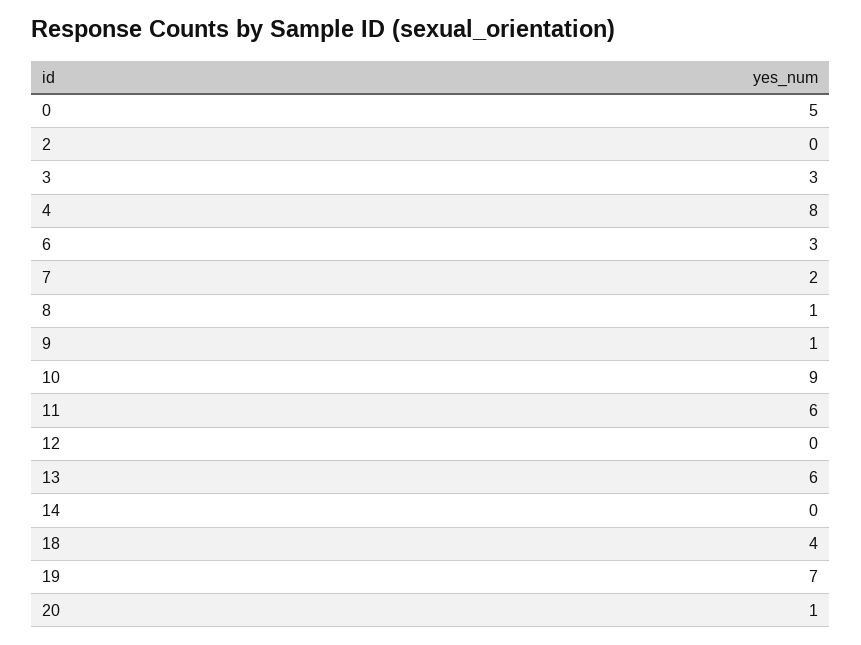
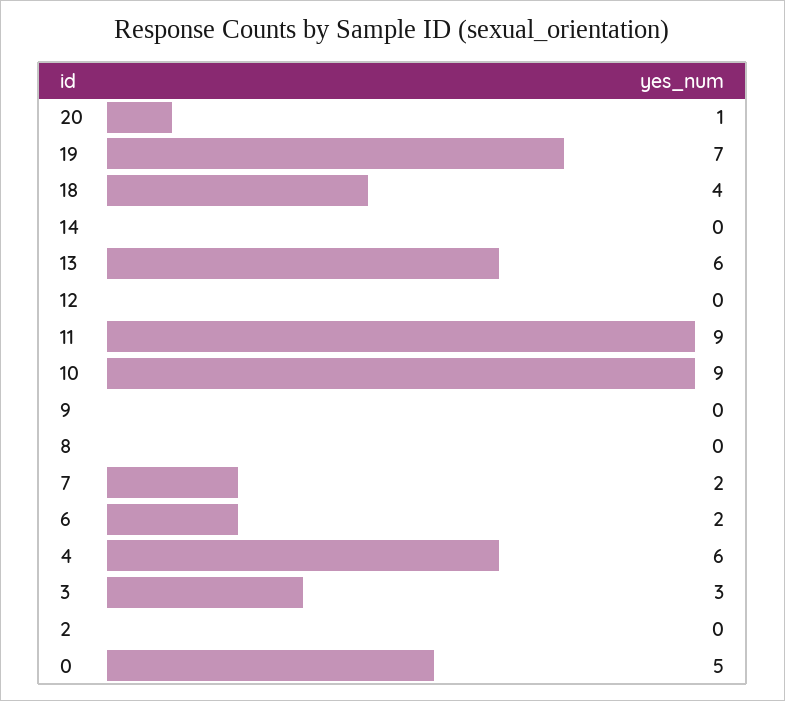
  {
    "0": 5,
    "2": 0,
    "3": 3,
-   "4": 8,
+   "4": 6,
-   "6": 3,
+   "6": 2,
    "7": 2,
-   "8": 1,
+   "8": 0,
-   "9": 1,
+   "9": 0,
    "10": 9,
-   "11": 6,
+   "11": 9,
    "12": 0,
    "13": 6,
    "14": 0,
    "18": 4,
    "19": 7,
    "20": 1
  }

